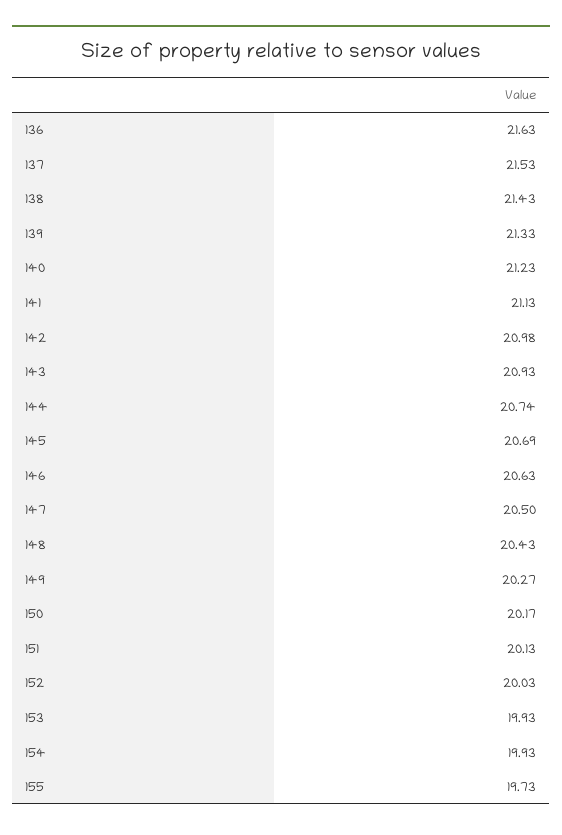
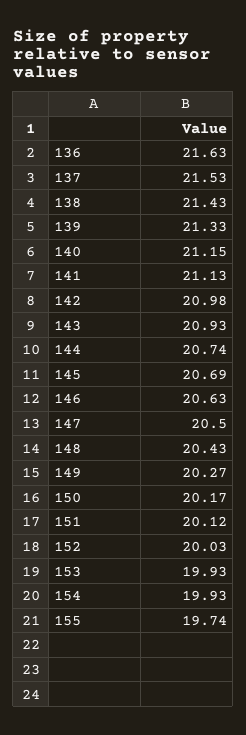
  {
    "136": 21.63,
    "137": 21.53,
    "138": 21.43,
    "139": 21.33,
-   "140": 21.23,
+   "140": 21.15,
    "141": 21.13,
    "142": 20.98,
    "143": 20.93,
    "144": 20.74,
    "145": 20.69,
    "146": 20.63,
    "147": 20.5,
    "148": 20.43,
    "149": 20.27,
    "150": 20.17,
-   "151": 20.13,
+   "151": 20.12,
    "152": 20.03,
    "153": 19.93,
    "154": 19.93,
-   "155": 19.73
+   "155": 19.74
  }

